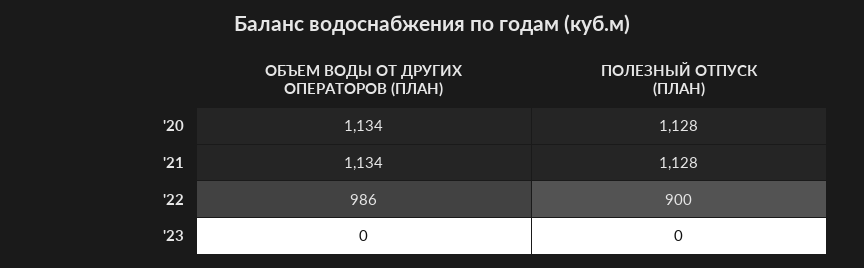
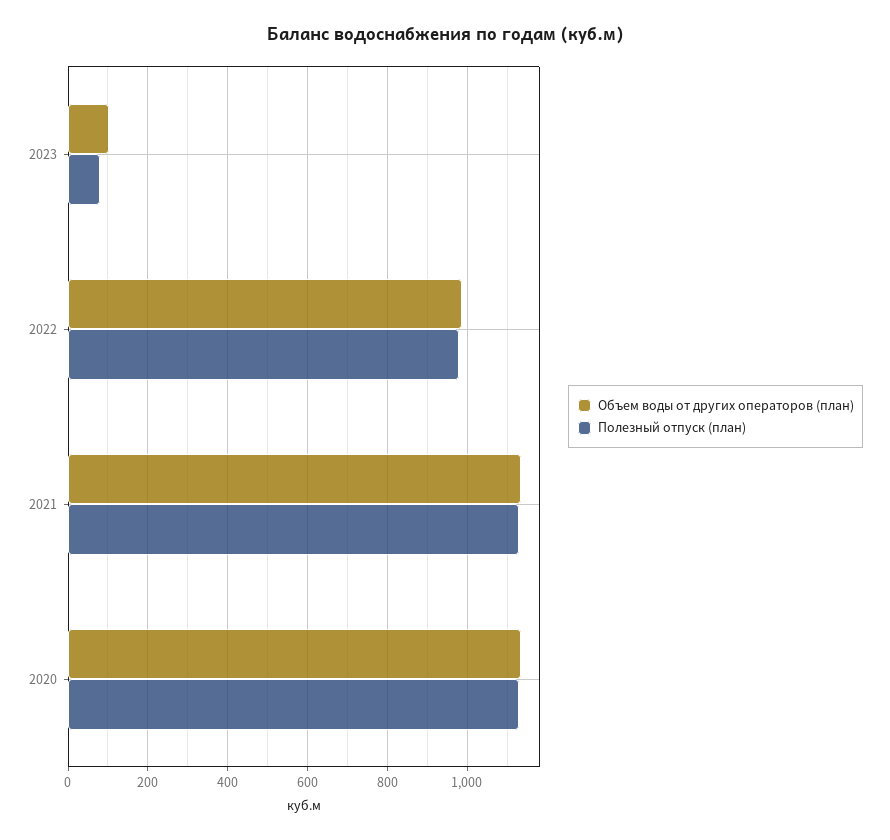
  {
    "ОБЪЕМ ВОДЫ ОТ ДРУГИХ ОПЕРАТОРОВ (ПЛАН)": {
      "'20": 1134,
      "'21": 1134,
      "'22": 986,
-     "'23": 0
+     "'23": 100
    },
    "ПОЛЕЗНЫЙ ОТПУСК (ПЛАН)": {
      "'20": 1128,
      "'21": 1128,
-     "'22": 900,
+     "'22": 980,
-     "'23": 0
+     "'23": 80
    }
  }

